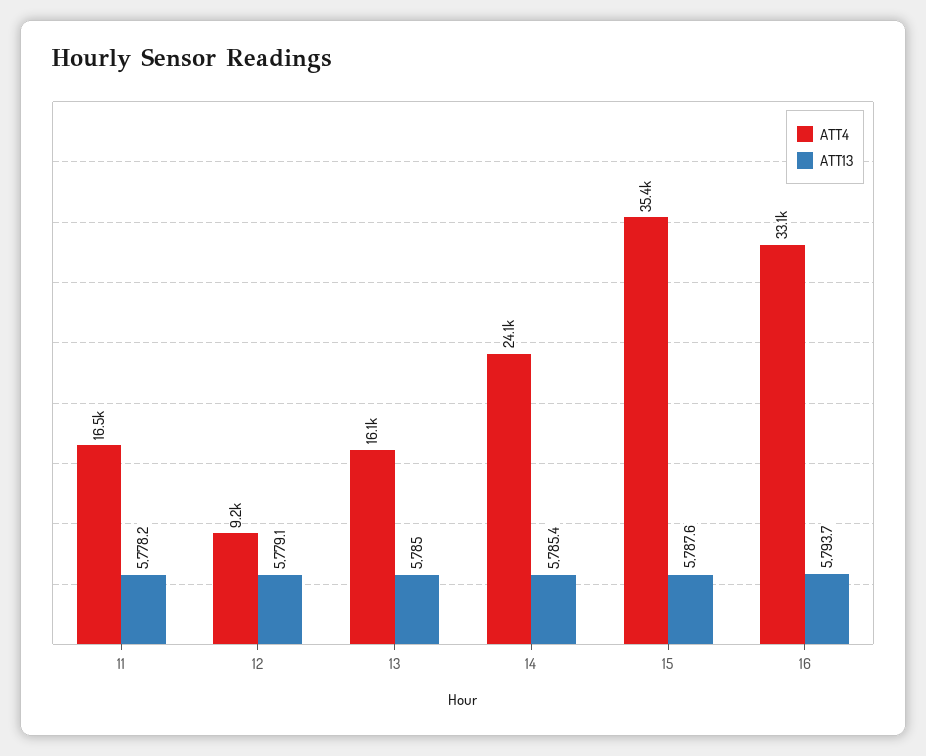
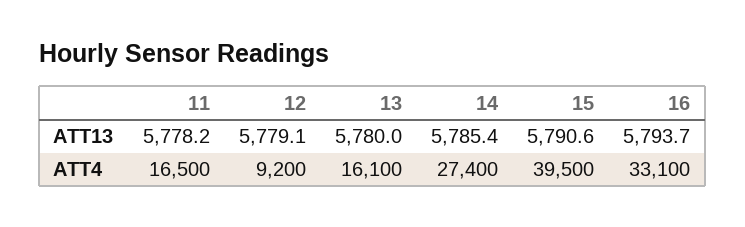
  {
    "ATT4": {
      "11": 16500,
      "12": 9200,
      "13": 16100,
-     "14": 24100,
+     "14": 27400,
-     "15": 35400,
+     "15": 39500,
      "16": 33100
    },
    "ATT13": {
      "11": 5778.2,
      "12": 5779.1,
-     "13": 5785,
+     "13": 5780,
      "14": 5785.4,
-     "15": 5787.6,
+     "15": 5790.6,
      "16": 5793.7
    }
  }

